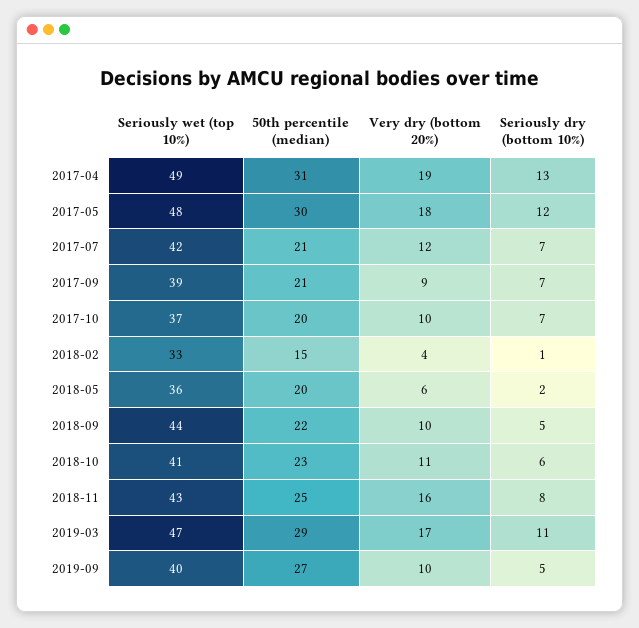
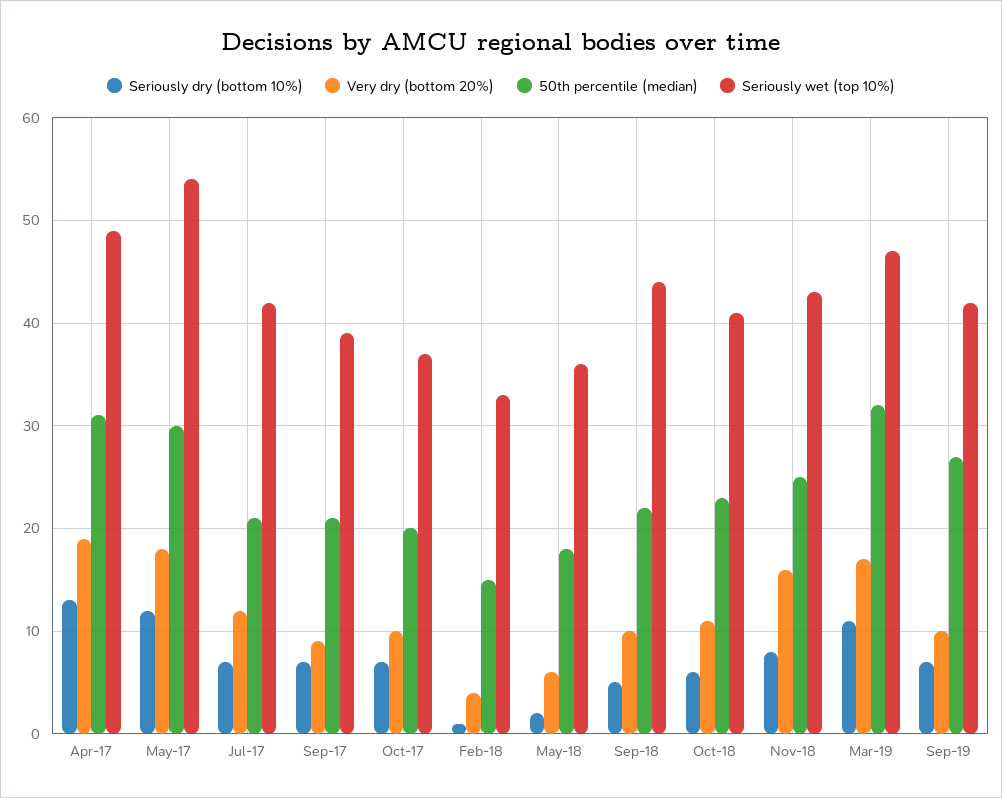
  {
    "Seriously wet (top 10%)": {
      "2017-04": 49,
-     "2017-05": 48,
+     "2017-05": 54,
      "2017-07": 42,
      "2017-09": 39,
      "2017-10": 37,
      "2018-02": 33,
      "2018-05": 36,
      "2018-09": 44,
      "2018-10": 41,
      "2018-11": 43,
      "2019-03": 47,
-     "2019-09": 40
+     "2019-09": 42
    },
    "50th percentile (median)": {
      "2017-04": 31,
      "2017-05": 30,
      "2017-07": 21,
      "2017-09": 21,
      "2017-10": 20,
      "2018-02": 15,
-     "2018-05": 20,
+     "2018-05": 18,
      "2018-09": 22,
      "2018-10": 23,
      "2018-11": 25,
-     "2019-03": 29,
+     "2019-03": 32,
      "2019-09": 27
    },
    "Very dry (bottom 20%)": {
      "2017-04": 19,
      "2017-05": 18,
      "2017-07": 12,
      "2017-09": 9,
      "2017-10": 10,
      "2018-02": 4,
      "2018-05": 6,
      "2018-09": 10,
      "2018-10": 11,
      "2018-11": 16,
      "2019-03": 17,
      "2019-09": 10
    },
    "Seriously dry (bottom 10%)": {
      "2017-04": 13,
      "2017-05": 12,
      "2017-07": 7,
      "2017-09": 7,
      "2017-10": 7,
      "2018-02": 1,
      "2018-05": 2,
      "2018-09": 5,
      "2018-10": 6,
      "2018-11": 8,
      "2019-03": 11,
-     "2019-09": 5
+     "2019-09": 7
    }
  }

